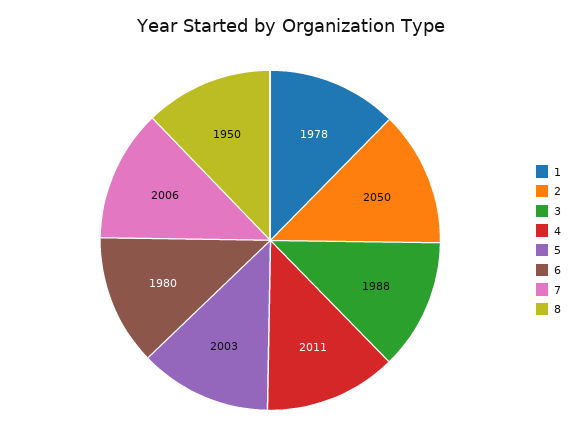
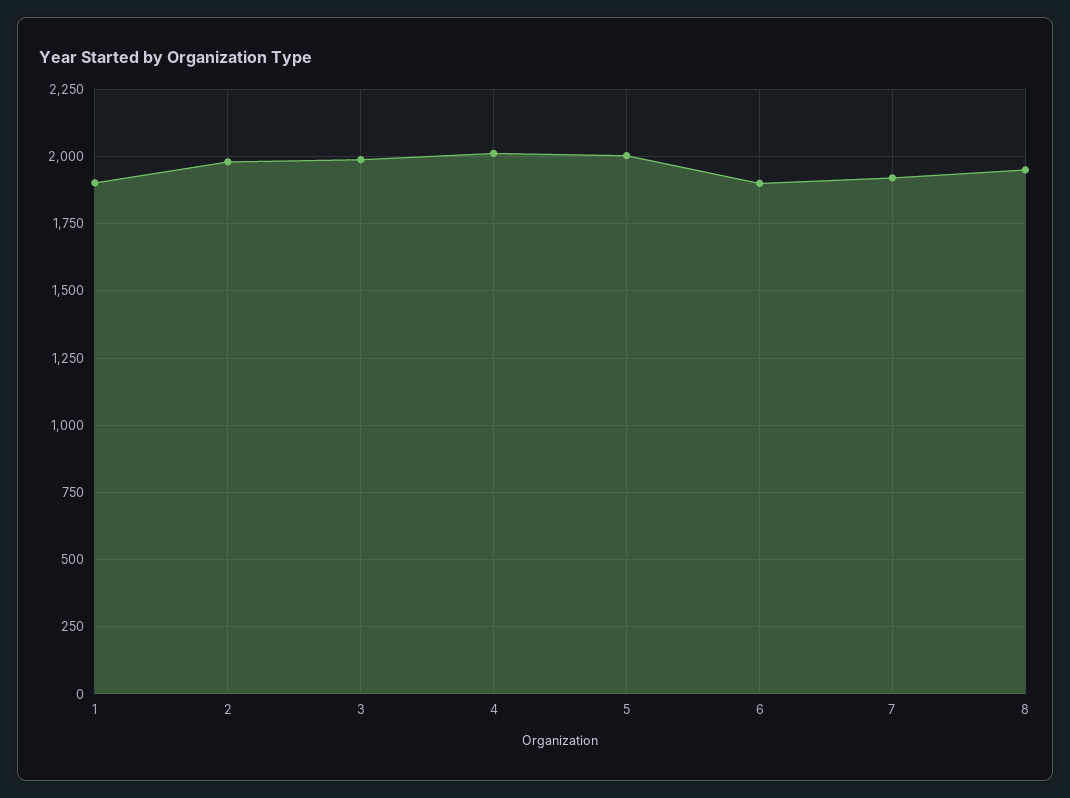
  {
-   "1": 1978,
+   "1": 1900,
-   "2": 2050,
+   "2": 1975,
    "3": 1988,
    "4": 2011,
    "5": 2003,
-   "6": 1980,
+   "6": 1900,
-   "7": 2006,
+   "7": 1925,
    "8": 1950
  }

